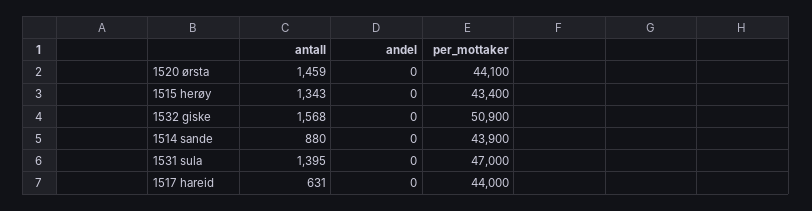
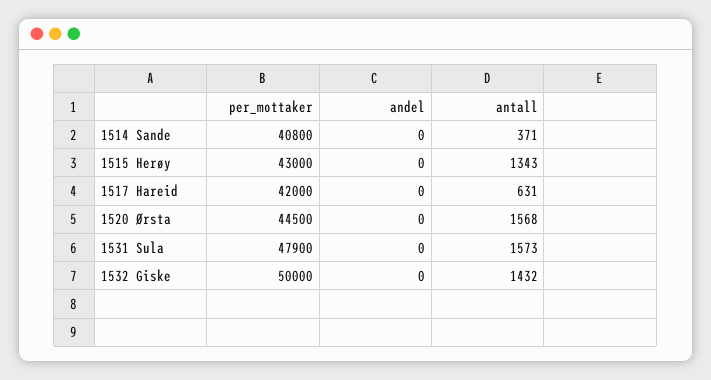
  {
    "antall": {
-     "1520 ørsta": 1459,
+     "1520 ørsta": 1568,
      "1515 herøy": 1343,
-     "1532 giske": 1568,
+     "1532 giske": 1432,
-     "1514 sande": 880,
+     "1514 sande": 371,
-     "1531 sula": 1395,
+     "1531 sula": 1573,
      "1517 hareid": 631
    },
    "andel": {
      "1520 ørsta": 0,
      "1515 herøy": 0,
      "1532 giske": 0,
      "1514 sande": 0,
      "1531 sula": 0,
      "1517 hareid": 0
    },
    "per_mottaker": {
-     "1520 ørsta": 44100,
+     "1520 ørsta": 44500,
-     "1515 herøy": 43400,
+     "1515 herøy": 43000,
-     "1532 giske": 50900,
+     "1532 giske": 50000,
-     "1514 sande": 43900,
+     "1514 sande": 40800,
-     "1531 sula": 47000,
+     "1531 sula": 47900,
-     "1517 hareid": 44000
+     "1517 hareid": 42000
    }
  }

